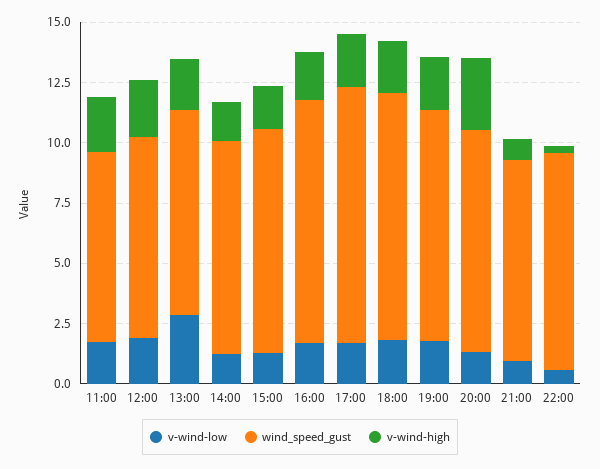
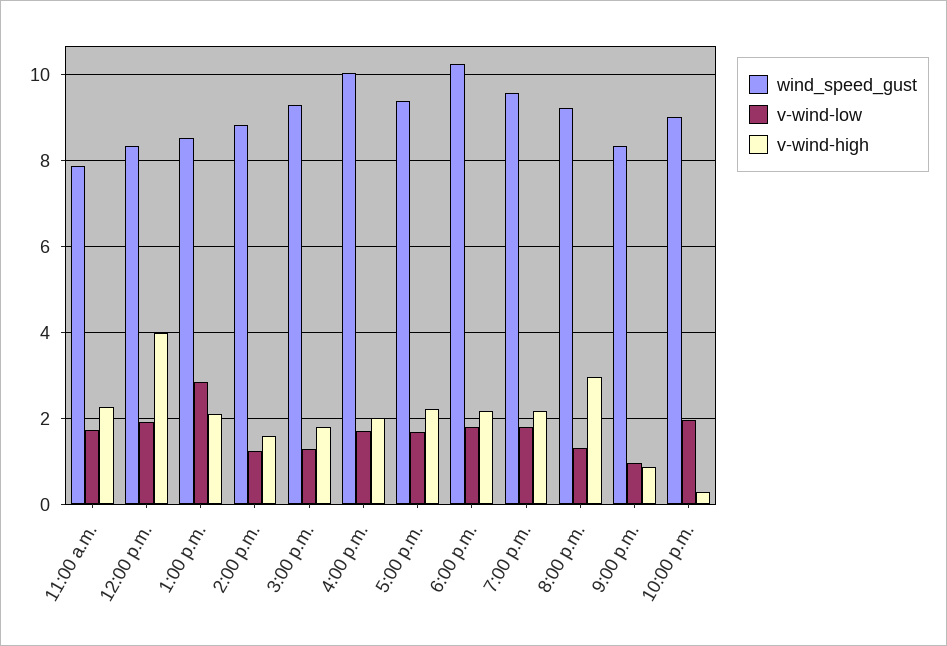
  {
    "v-wind-low": {
      "11:00": 1.8,
      "12:00": 2,
      "13:00": 2.8,
      "14:00": 1.2,
      "15:00": 1.2,
      "16:00": 1.8,
      "17:00": 1.6,
      "18:00": 1.8,
      "19:00": 1.8,
      "20:00": 1.4,
      "21:00": 1,
-     "22:00": 0.5
+     "22:00": 2
    },
    "wind_speed_gust": {
      "11:00": 7.8,
      "12:00": 8.4,
      "13:00": 8.6,
      "14:00": 8.8,
      "15:00": 9.2,
      "16:00": 10,
-     "17:00": 10.5,
+     "17:00": 9.4,
      "18:00": 10.2,
      "19:00": 9.6,
      "20:00": 9.2,
      "21:00": 8.4,
      "22:00": 9
    },
    "v-wind-high": {
      "11:00": 2.2,
-     "12:00": 2.5,
+     "12:00": 4,
      "13:00": 2.2,
      "14:00": 1.6,
      "15:00": 1.8,
      "16:00": 2,
      "17:00": 2.2,
      "18:00": 2.2,
      "19:00": 2.2,
      "20:00": 3,
      "21:00": 0.8,
      "22:00": 0.2
    }
  }

